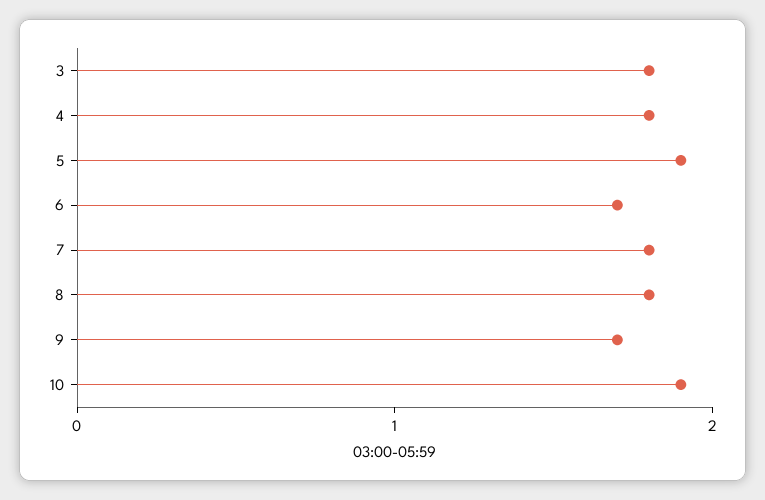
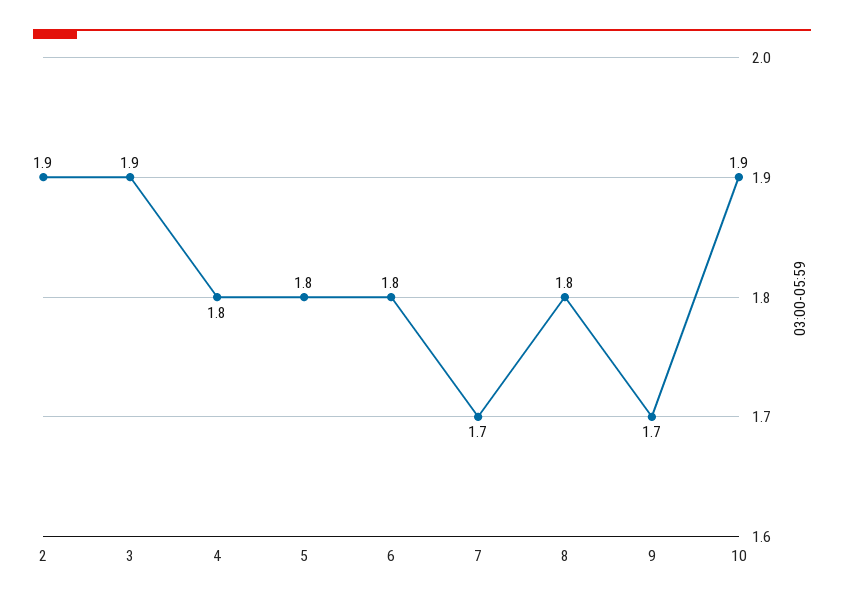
  {
-   "3": 1.8,
+   "3": 1.9,
    "4": 1.8,
-   "5": 1.9,
+   "5": 1.8,
-   "6": 1.7,
+   "6": 1.8,
-   "7": 1.8,
+   "7": 1.7,
    "8": 1.8,
    "9": 1.7,
-   "10": 1.9
+   "10": 1.9,
+   "2": 1.9
  }

